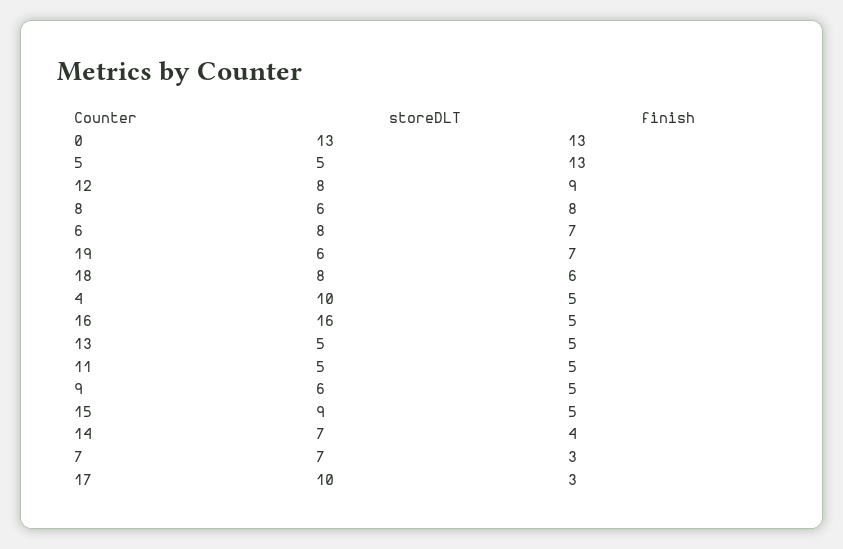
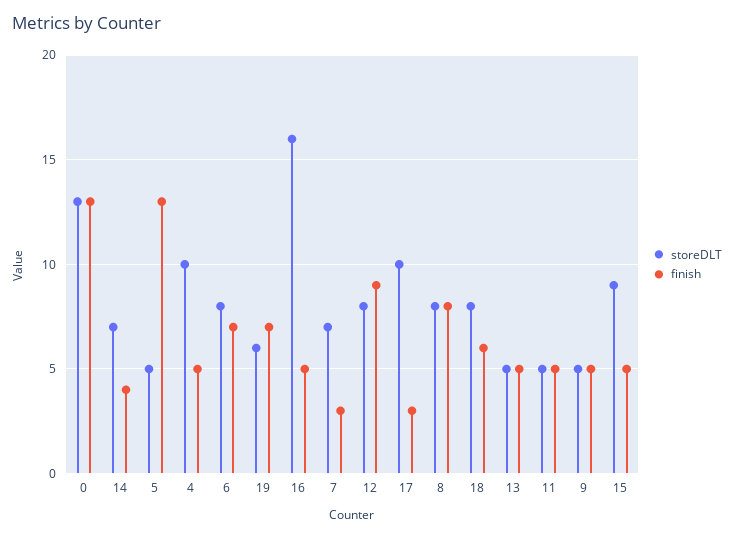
  {
    "storeDLT": {
      "0": 13,
      "5": 5,
      "12": 8,
-     "8": 6,
+     "8": 8,
      "6": 8,
      "19": 6,
      "18": 8,
      "4": 10,
      "16": 16,
      "13": 5,
      "11": 5,
-     "9": 6,
+     "9": 5,
      "15": 9,
      "14": 7,
      "7": 7,
      "17": 10
    },
    "finish": {
      "0": 13,
      "5": 13,
      "12": 9,
      "8": 8,
      "6": 7,
      "19": 7,
      "18": 6,
      "4": 5,
      "16": 5,
      "13": 5,
      "11": 5,
      "9": 5,
      "15": 5,
      "14": 4,
      "7": 3,
      "17": 3
    }
  }

